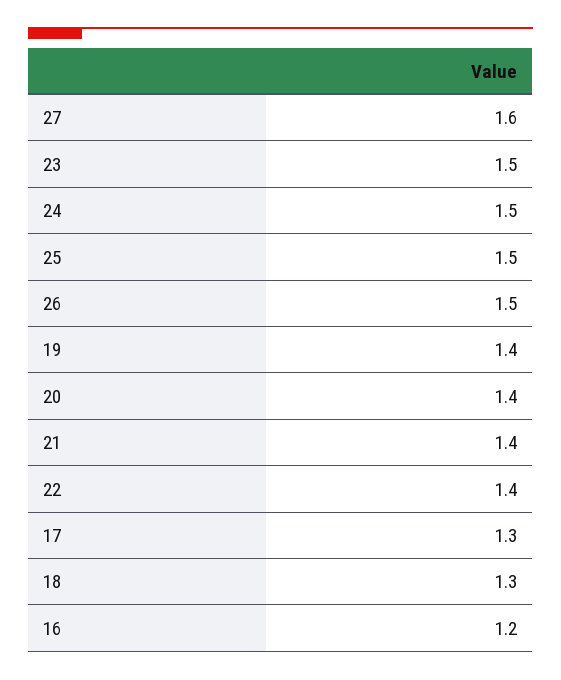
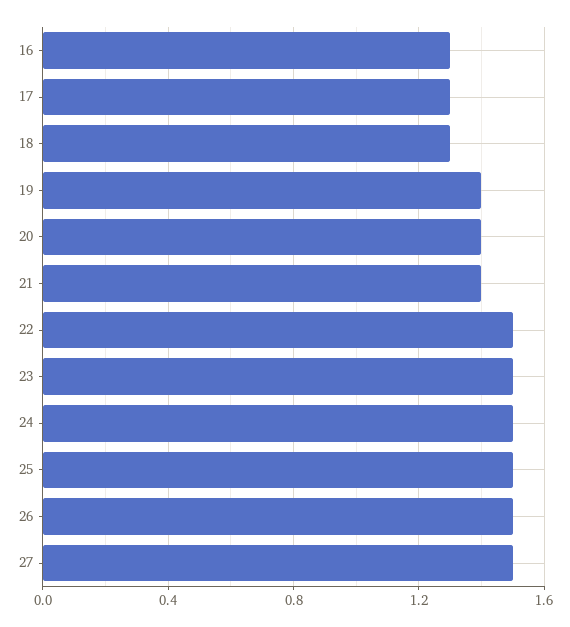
  {
-   "27": 1.6,
+   "27": 1.5,
    "23": 1.5,
    "24": 1.5,
    "25": 1.5,
    "26": 1.5,
    "19": 1.4,
    "20": 1.4,
    "21": 1.4,
-   "22": 1.4,
+   "22": 1.5,
    "17": 1.3,
    "18": 1.3,
-   "16": 1.2
+   "16": 1.3
  }

